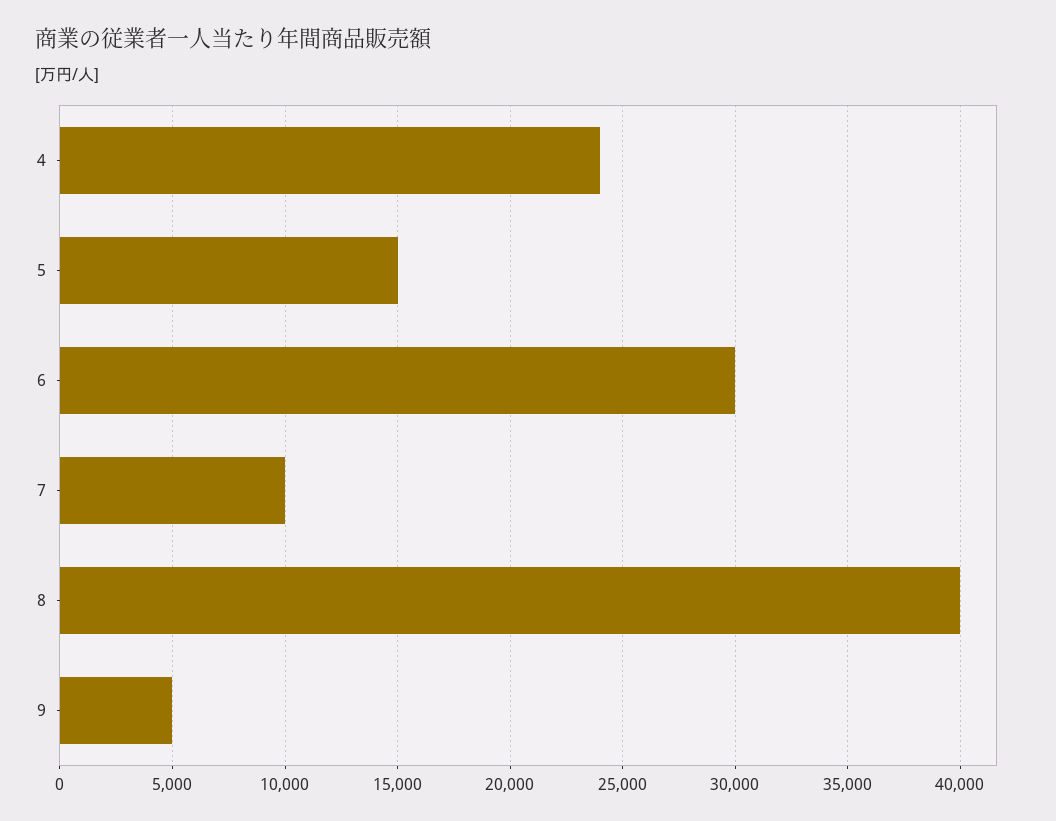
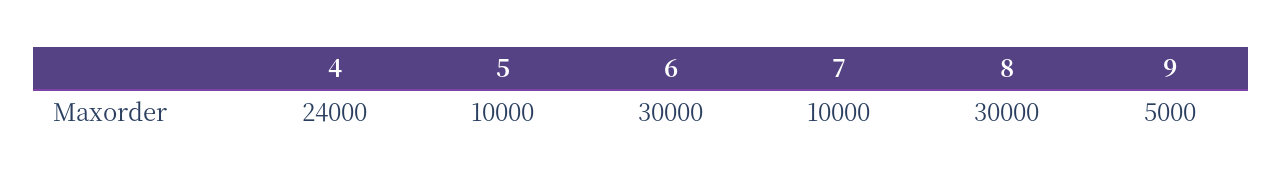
  {
    "4": 24000,
-   "5": 15000,
+   "5": 10000,
    "6": 30000,
    "7": 10000,
-   "8": 40000,
+   "8": 30000,
    "9": 5000
  }

